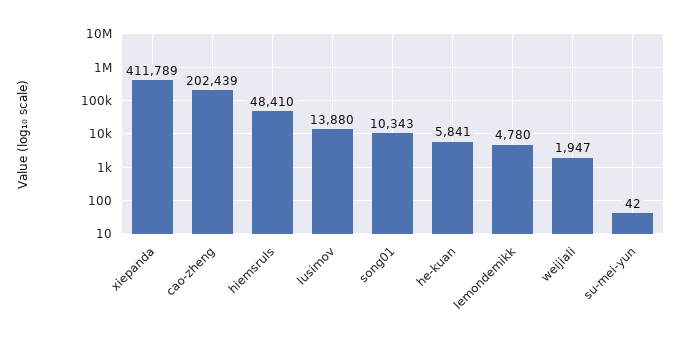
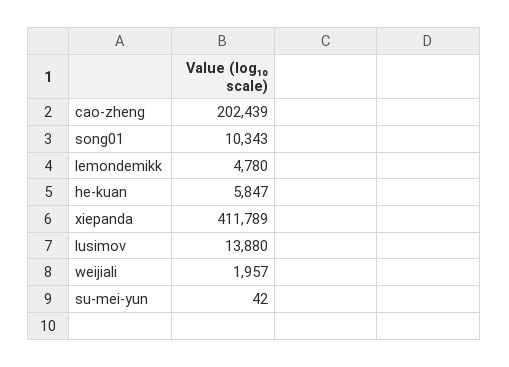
  {
    "xiepanda": 411789,
    "cao-zheng": 202439,
-   "hiemsruls": 48410,
    "lusimov": 13880,
    "song01": 10343,
-   "he-kuan": 5841,
+   "he-kuan": 5847,
    "lemondemikk": 4780,
-   "weijiali": 1947,
+   "weijiali": 1957,
    "su-mei-yun": 42
  }

